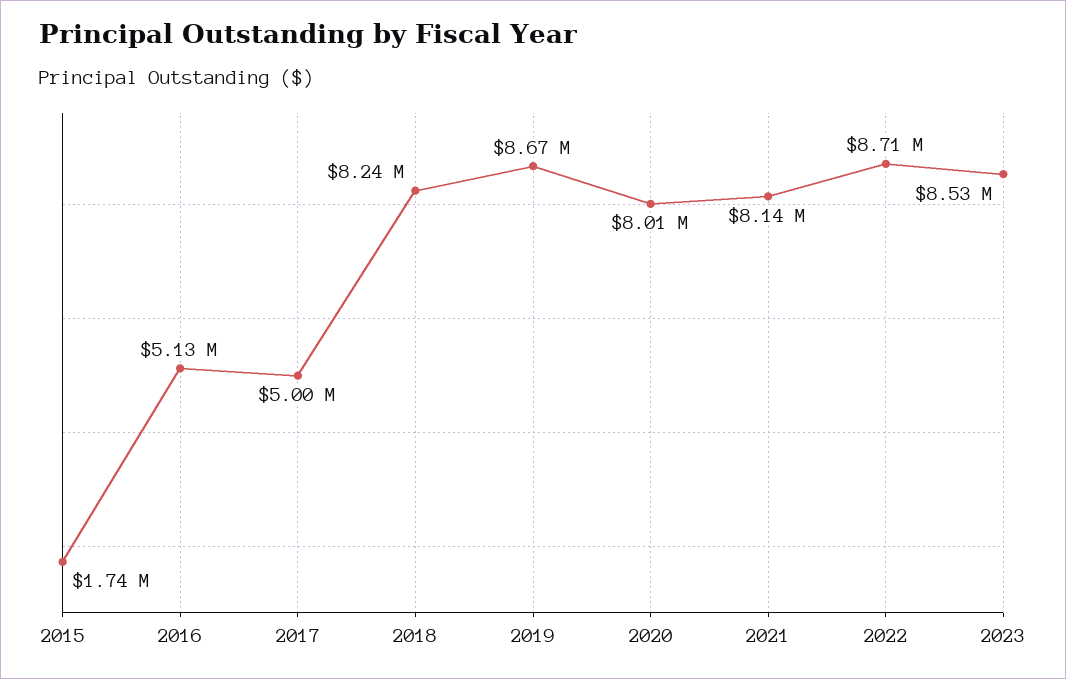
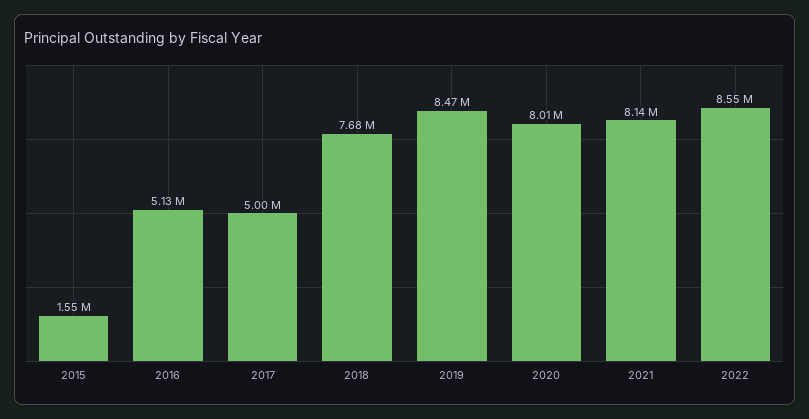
  {
-   "2015": 1740000,
+   "2015": 1550000,
    "2016": 5130000,
    "2017": 5000000,
-   "2018": 8240000,
+   "2018": 7680000,
-   "2019": 8670000,
+   "2019": 8470000,
    "2020": 8010000,
    "2021": 8140000,
-   "2022": 8710000,
+   "2022": 8550000
-   "2023": 8530000
  }

